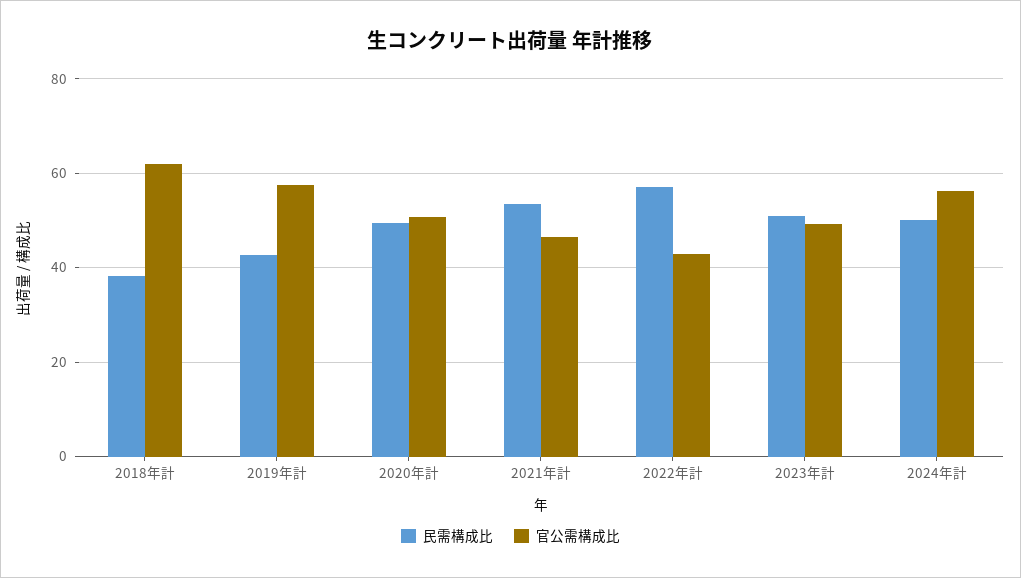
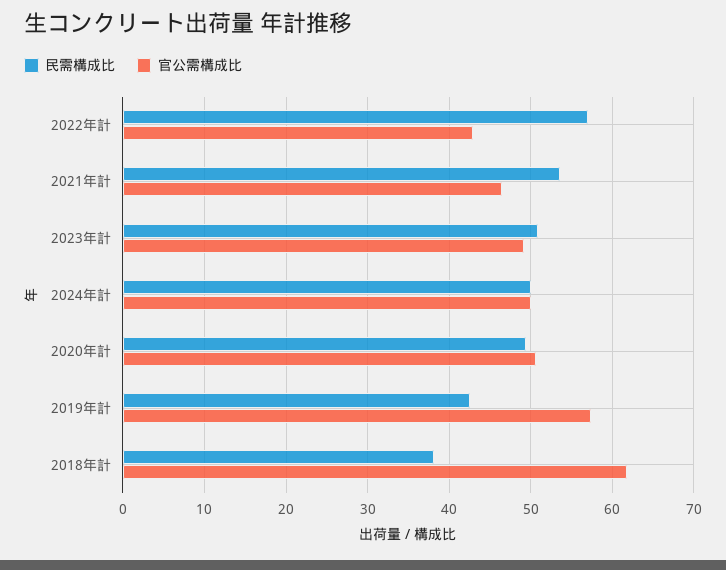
  {
    "民需構成比": {
      "2018年計": 38,
      "2019年計": 43,
      "2020年計": 49,
      "2021年計": 54,
      "2022年計": 57,
      "2023年計": 51,
      "2024年計": 50
    },
    "官公需構成比": {
      "2018年計": 62,
      "2019年計": 57,
      "2020年計": 51,
      "2021年計": 46,
      "2022年計": 43,
      "2023年計": 49,
-     "2024年計": 56
+     "2024年計": 50
    }
  }

